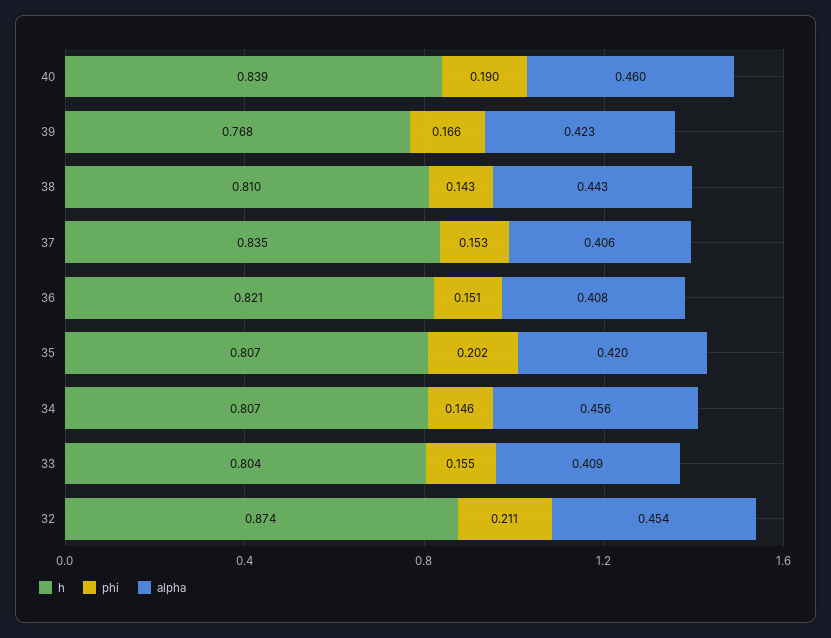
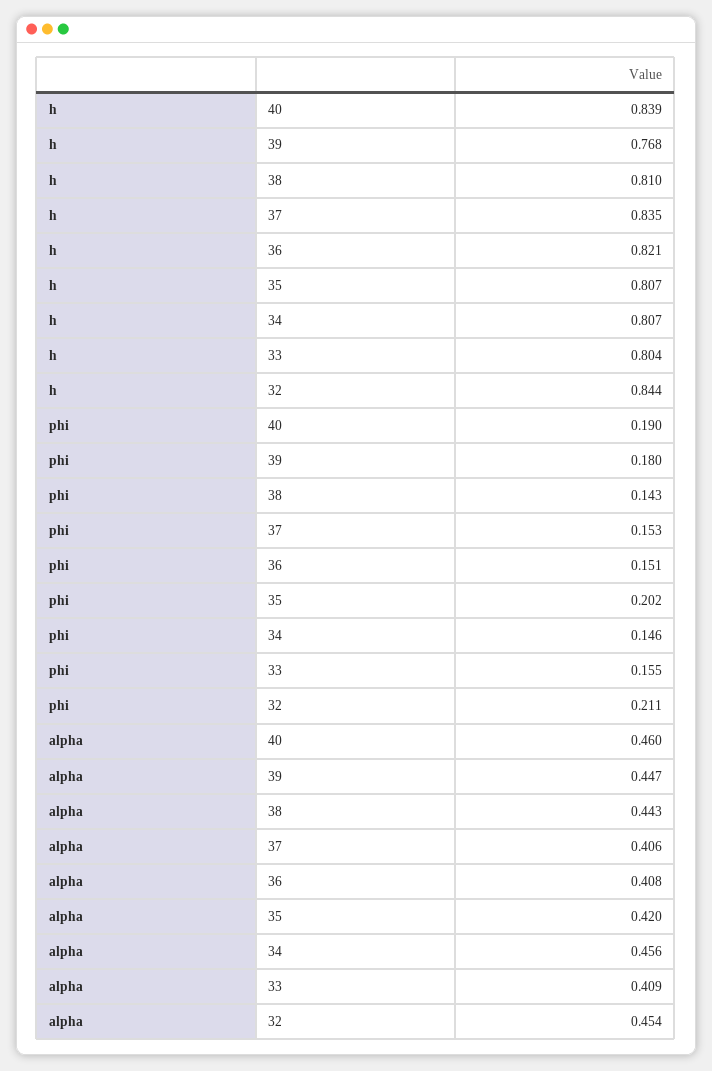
  {
    "h": {
      "40": 0.839,
      "39": 0.768,
      "38": 0.81,
      "37": 0.835,
      "36": 0.821,
      "35": 0.807,
      "34": 0.807,
      "33": 0.804,
-     "32": 0.874
+     "32": 0.844
    },
    "phi": {
      "40": 0.19,
-     "39": 0.166,
+     "39": 0.18,
      "38": 0.143,
      "37": 0.153,
      "36": 0.151,
      "35": 0.202,
      "34": 0.146,
      "33": 0.155,
      "32": 0.211
    },
    "alpha": {
      "40": 0.46,
-     "39": 0.423,
+     "39": 0.447,
      "38": 0.443,
      "37": 0.406,
      "36": 0.408,
      "35": 0.42,
      "34": 0.456,
      "33": 0.409,
      "32": 0.454
    }
  }

